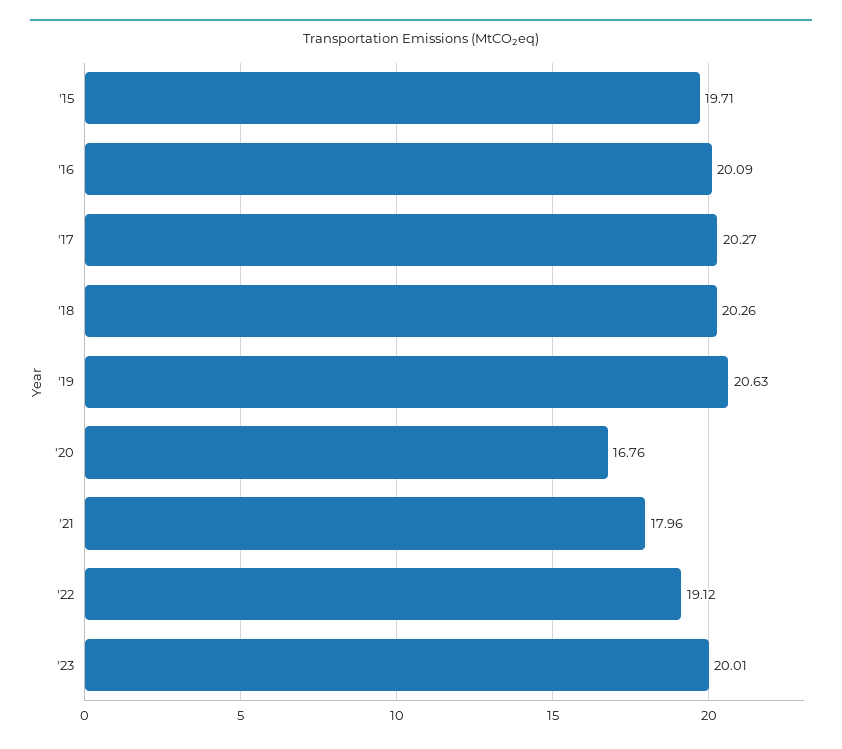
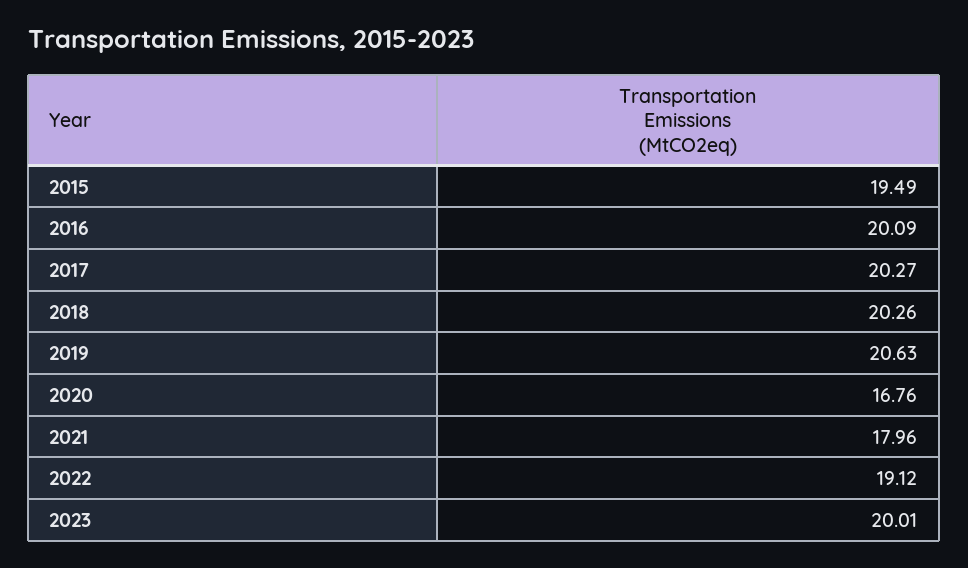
  {
-   "'15": 19.71,
+   "'15": 19.49,
    "'16": 20.09,
    "'17": 20.27,
    "'18": 20.26,
    "'19": 20.63,
    "'20": 16.76,
    "'21": 17.96,
    "'22": 19.12,
    "'23": 20.01
  }

